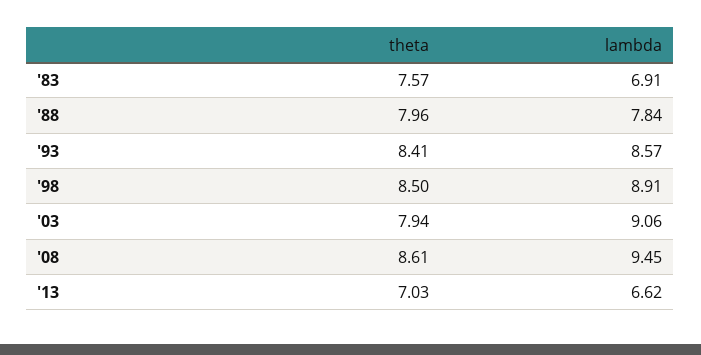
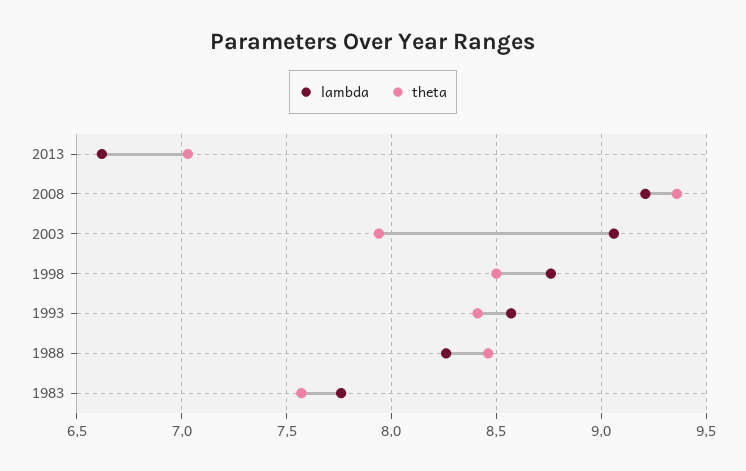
  {
    "theta": {
      "'83": 7.57,
-     "'88": 7.96,
+     "'88": 8.45,
      "'93": 8.41,
      "'98": 8.5,
      "'03": 7.94,
-     "'08": 8.61,
+     "'08": 9.35,
      "'13": 7.03
    },
    "lambda": {
-     "'83": 6.91,
+     "'83": 7.75,
-     "'88": 7.84,
+     "'88": 8.25,
      "'93": 8.57,
-     "'98": 8.91,
+     "'98": 8.75,
      "'03": 9.06,
-     "'08": 9.45,
+     "'08": 9.2,
      "'13": 6.62
    }
  }

